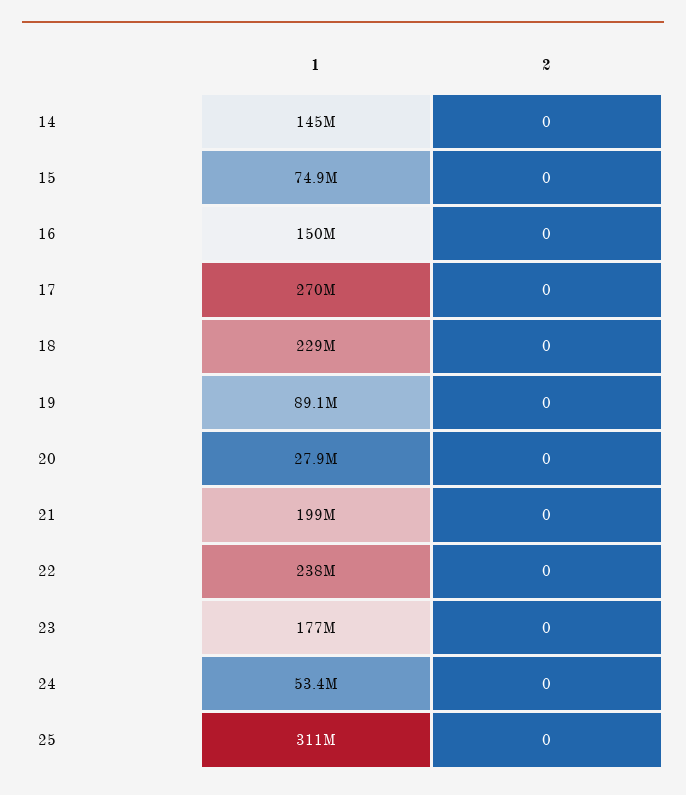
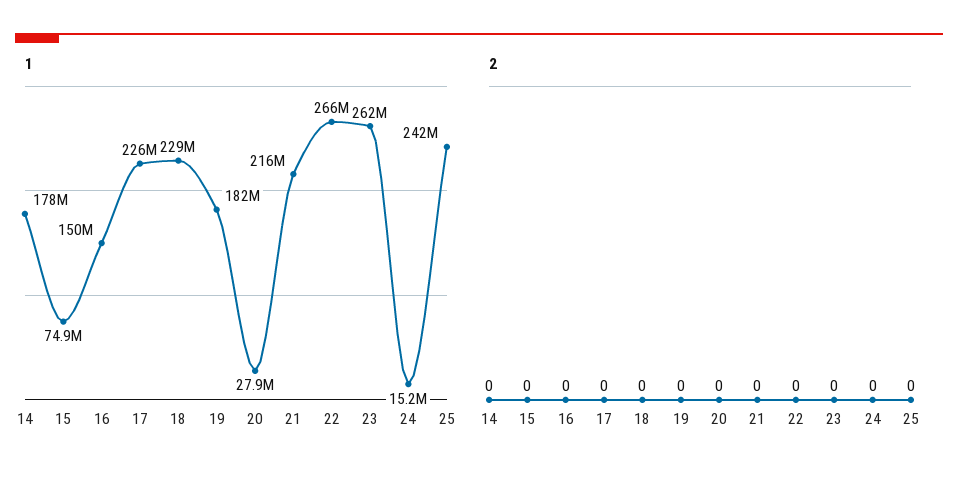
  {
    "1": {
-     "14": 145000000,
+     "14": 178000000,
      "15": 74900000,
      "16": 150000000,
-     "17": 270000000,
+     "17": 226000000,
      "18": 229000000,
-     "19": 89100000,
+     "19": 182000000,
      "20": 27900000,
-     "21": 199000000,
+     "21": 216000000,
-     "22": 238000000,
+     "22": 266000000,
-     "23": 177000000,
+     "23": 262000000,
-     "24": 53400000,
+     "24": 15200000,
-     "25": 311000000
+     "25": 242000000
    },
    "2": {
      "14": 0,
      "15": 0,
      "16": 0,
      "17": 0,
      "18": 0,
      "19": 0,
      "20": 0,
      "21": 0,
      "22": 0,
      "23": 0,
      "24": 0,
      "25": 0
    }
  }

